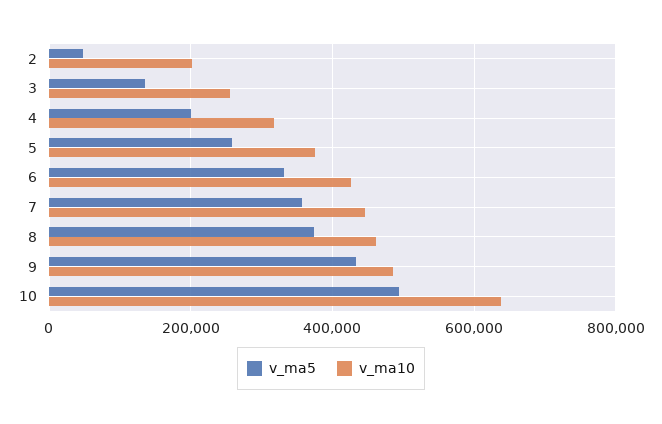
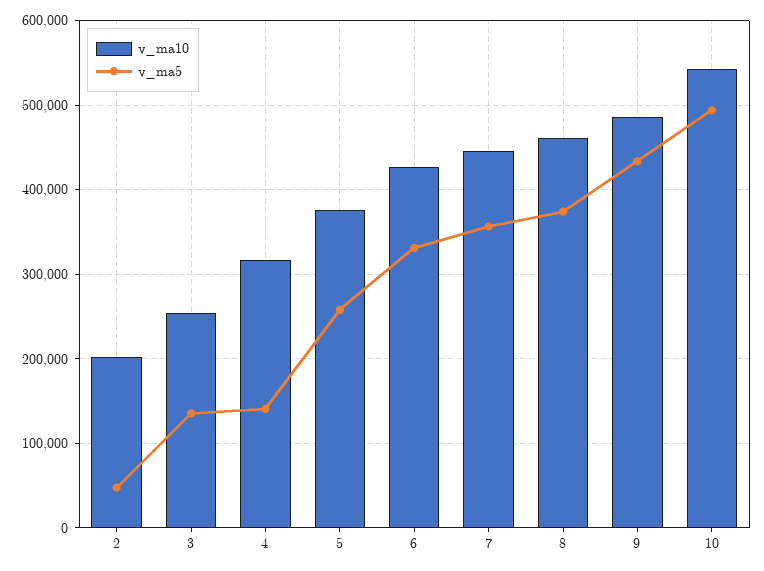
  {
    "v_ma5": {
      "2": 50000,
      "3": 140000,
-     "4": 200000,
+     "4": 140000,
      "5": 260000,
      "6": 330000,
      "7": 360000,
      "8": 370000,
      "9": 430000,
      "10": 490000
    },
    "v_ma10": {
      "2": 200000,
      "3": 250000,
      "4": 320000,
      "5": 380000,
      "6": 430000,
      "7": 450000,
      "8": 460000,
      "9": 490000,
-     "10": 640000
+     "10": 540000
    }
  }

